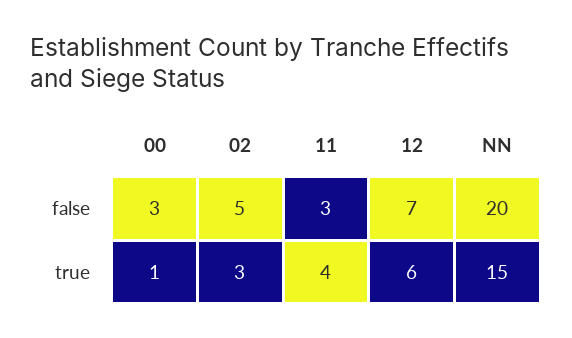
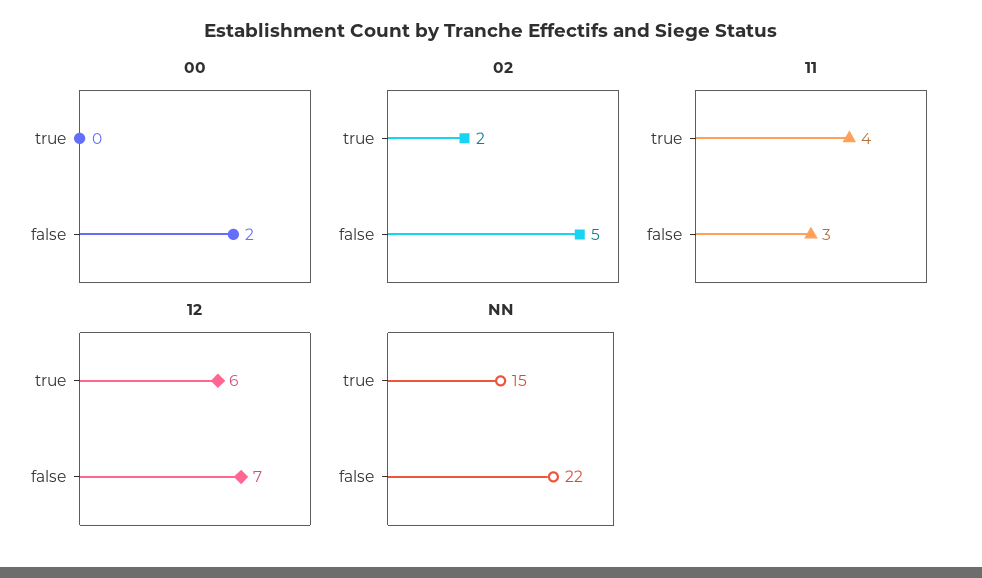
  {
    "00": {
-     "false": 3,
+     "false": 2,
-     "true": 1
+     "true": 0
    },
    "02": {
      "false": 5,
-     "true": 3
+     "true": 2
    },
    "11": {
      "false": 3,
      "true": 4
    },
    "12": {
      "false": 7,
      "true": 6
    },
    "NN": {
-     "false": 20,
+     "false": 22,
      "true": 15
    }
  }

